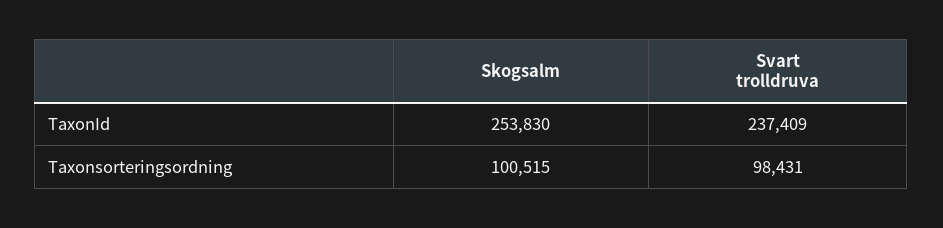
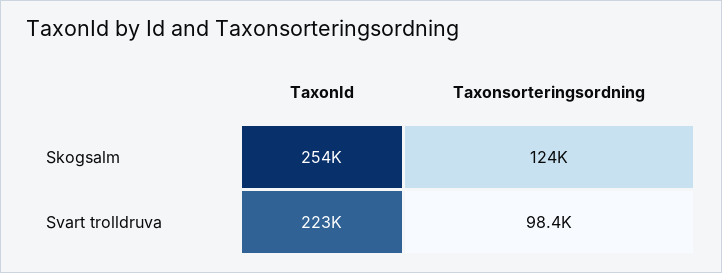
  {
    "Skogsalm": {
      "TaxonId": 253830,
-     "Taxonsorteringsordning": 100515
+     "Taxonsorteringsordning": 124000
    },
    "Svart trolldruva": {
-     "TaxonId": 237409,
+     "TaxonId": 223000,
      "Taxonsorteringsordning": 98431
    }
  }

